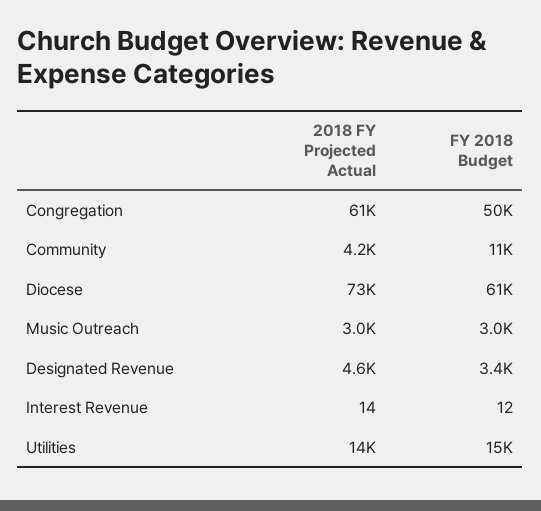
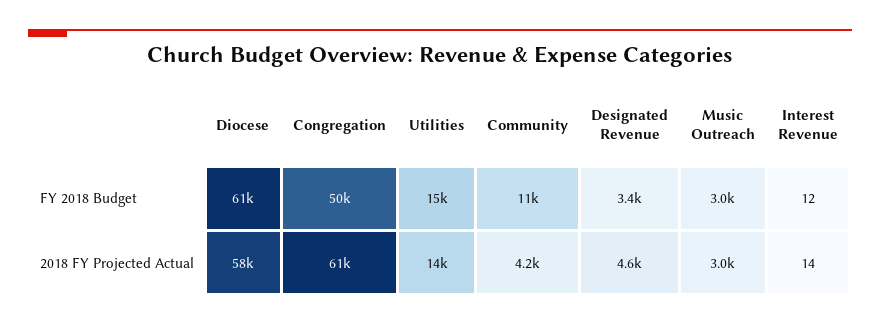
  {
    "2018 FY Projected Actual": {
      "Congregation": 61000,
      "Community": 4200,
-     "Diocese": 73000,
+     "Diocese": 58000,
      "Music Outreach": 3000,
      "Designated Revenue": 4600,
      "Interest Revenue": 14,
      "Utilities": 14000
    },
    "FY 2018 Budget": {
      "Congregation": 50000,
      "Community": 11000,
      "Diocese": 61000,
      "Music Outreach": 3000,
      "Designated Revenue": 3400,
      "Interest Revenue": 12,
      "Utilities": 15000
    }
  }

